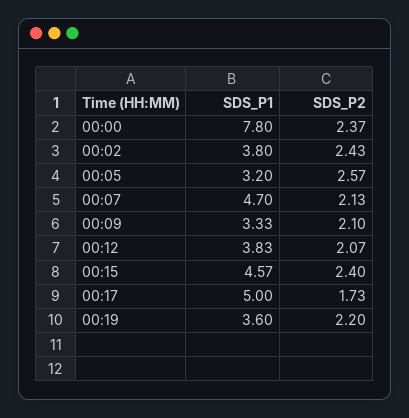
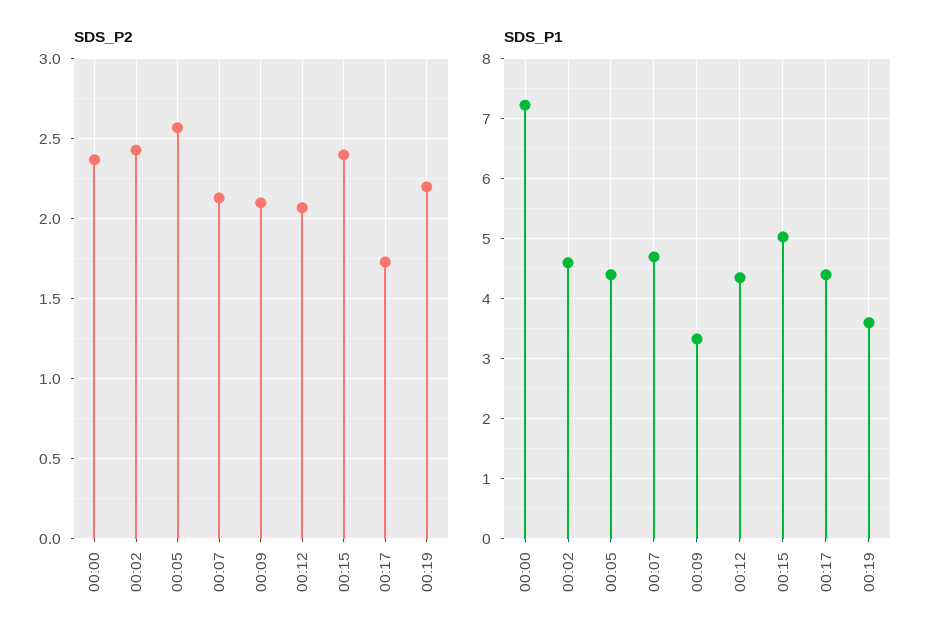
  {
    "SDS_P1": {
-     "00:00": 7.8,
+     "00:00": 7.2,
-     "00:02": 3.8,
+     "00:02": 4.6,
-     "00:05": 3.2,
+     "00:05": 4.4,
      "00:07": 4.7,
      "00:09": 3.33,
-     "00:12": 3.83,
+     "00:12": 4.4,
-     "00:15": 4.57,
+     "00:15": 5,
-     "00:17": 5,
+     "00:17": 4.4,
      "00:19": 3.6
    },
    "SDS_P2": {
      "00:00": 2.37,
      "00:02": 2.43,
      "00:05": 2.57,
      "00:07": 2.13,
      "00:09": 2.1,
      "00:12": 2.07,
      "00:15": 2.4,
      "00:17": 1.73,
      "00:19": 2.2
    }
  }

